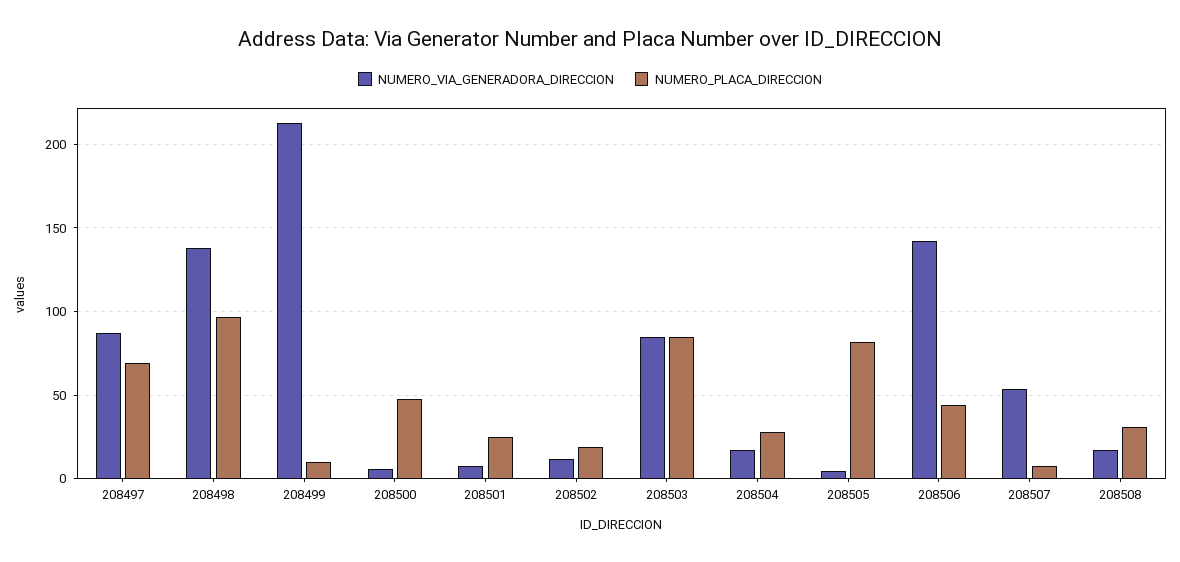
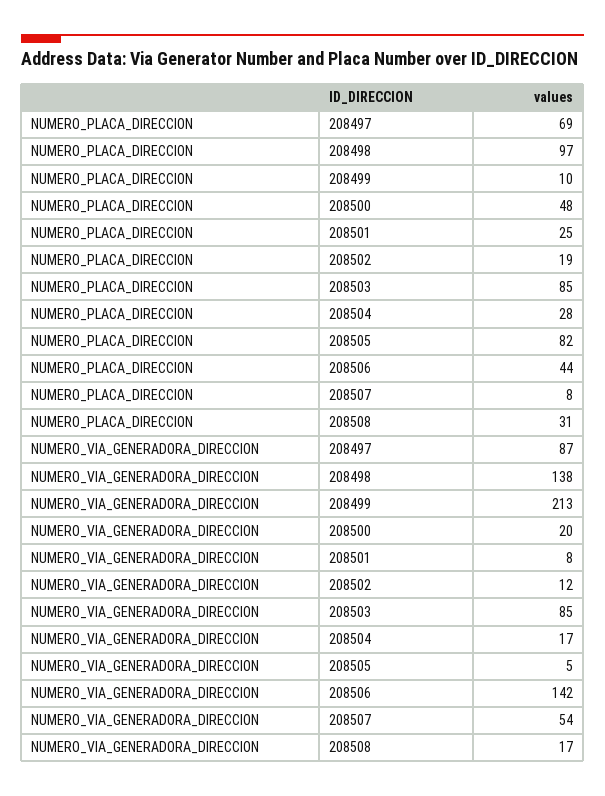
  {
    "NUMERO_VIA_GENERADORA_DIRECCION": {
      "208497": 87,
      "208498": 138,
      "208499": 213,
-     "208500": 5,
+     "208500": 20,
      "208501": 8,
      "208502": 12,
      "208503": 85,
      "208504": 17,
      "208505": 5,
      "208506": 142,
      "208507": 54,
      "208508": 17
    },
    "NUMERO_PLACA_DIRECCION": {
      "208497": 69,
      "208498": 97,
      "208499": 10,
      "208500": 48,
      "208501": 25,
      "208502": 19,
      "208503": 85,
      "208504": 28,
      "208505": 82,
      "208506": 44,
      "208507": 8,
      "208508": 31
    }
  }

